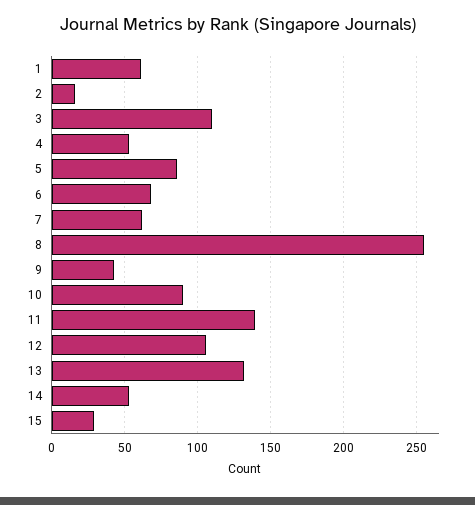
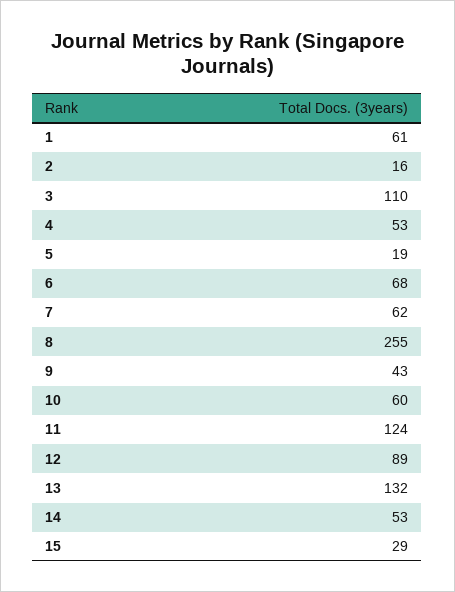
  {
    "1": 61,
    "2": 16,
    "3": 110,
    "4": 53,
-   "5": 85,
+   "5": 19,
    "6": 68,
    "7": 62,
    "8": 255,
    "9": 43,
-   "10": 90,
+   "10": 60,
-   "11": 140,
+   "11": 124,
-   "12": 105,
+   "12": 89,
    "13": 132,
    "14": 53,
    "15": 29
  }

